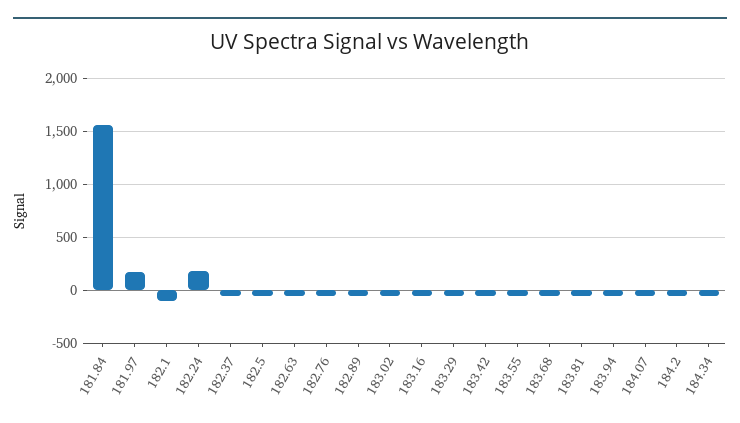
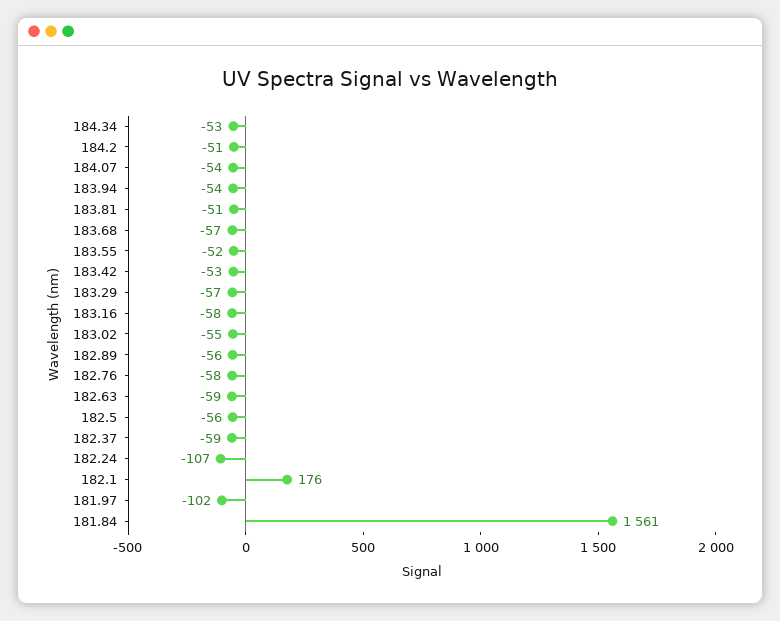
  {
    "181.84": 1561,
-   "181.97": 200,
+   "181.97": -102,
-   "182.1": -100,
+   "182.1": 176,
-   "182.24": 200,
+   "182.24": -107,
    "182.37": -59,
    "182.5": -56,
    "182.63": -59,
    "182.76": -58,
    "182.89": -56,
    "183.02": -55,
    "183.16": -58,
    "183.29": -57,
    "183.42": -53,
    "183.55": -52,
    "183.68": -57,
    "183.81": -51,
    "183.94": -54,
    "184.07": -54,
    "184.2": -51,
    "184.34": -53
  }

